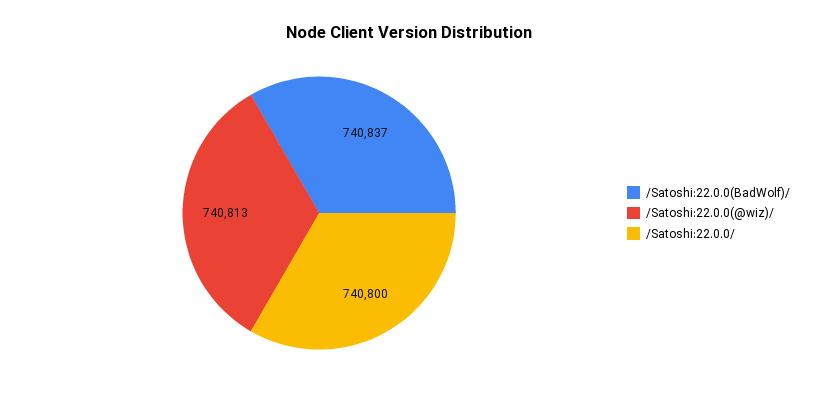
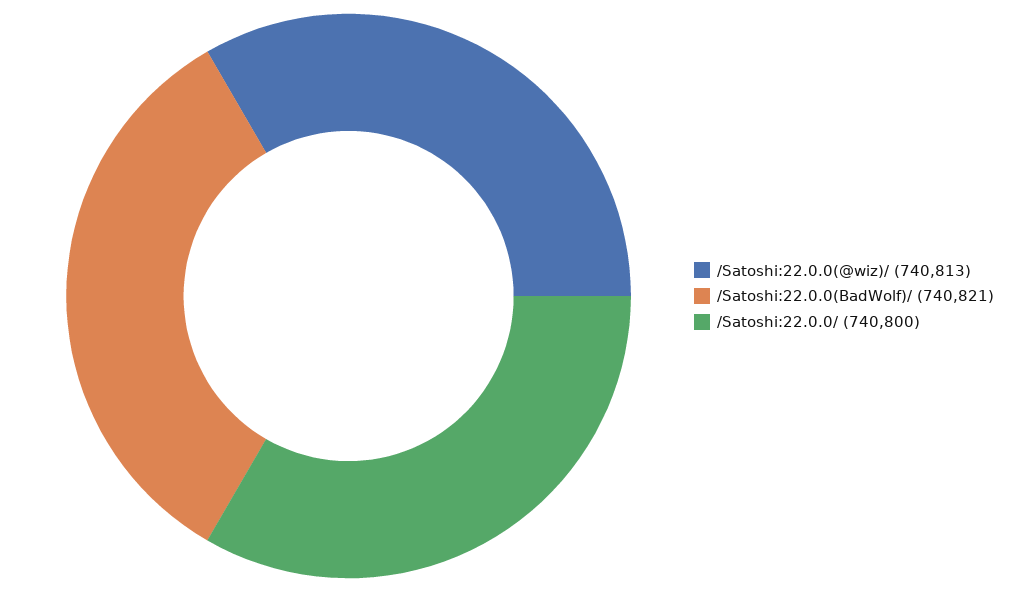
  {
-   "/Satoshi:22.0.0(BadWolf)/": 740837,
+   "/Satoshi:22.0.0(BadWolf)/": 740821,
    "/Satoshi:22.0.0(@wiz)/": 740813,
    "/Satoshi:22.0.0/": 740800
  }

